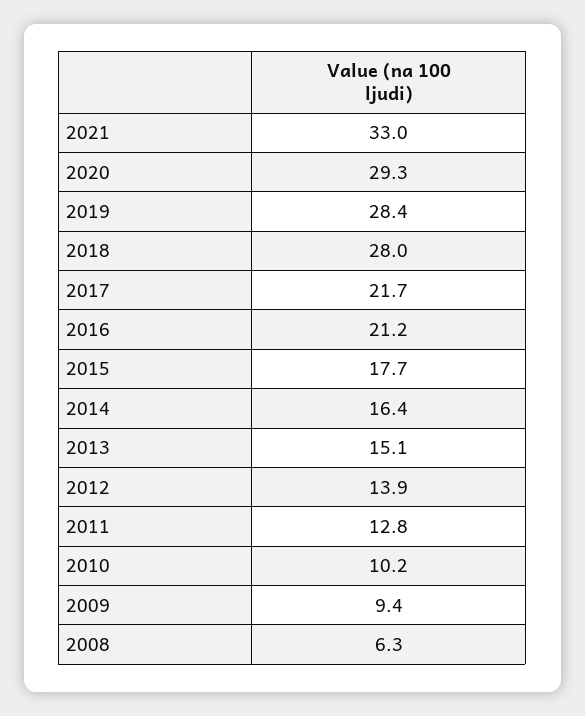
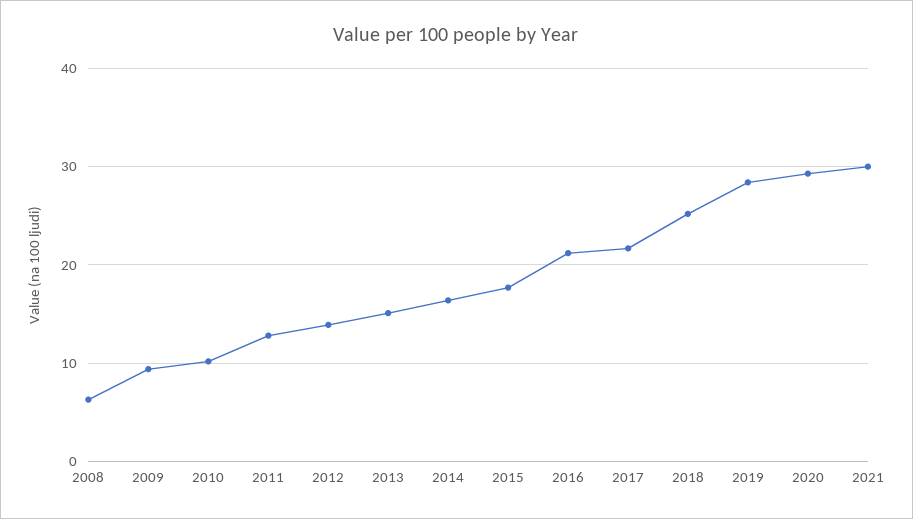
  {
-   "2021": 33,
+   "2021": 30,
    "2020": 29.3,
    "2019": 28.4,
-   "2018": 28,
+   "2018": 25,
    "2017": 21.7,
    "2016": 21.2,
    "2015": 17.7,
    "2014": 16.4,
    "2013": 15.1,
    "2012": 13.9,
    "2011": 12.8,
    "2010": 10.2,
    "2009": 9.4,
    "2008": 6.3
  }

